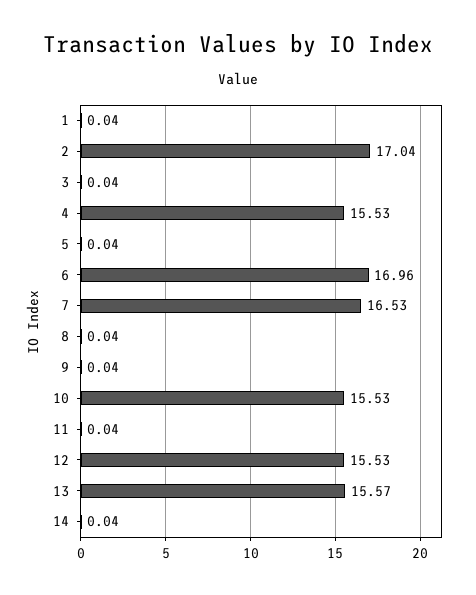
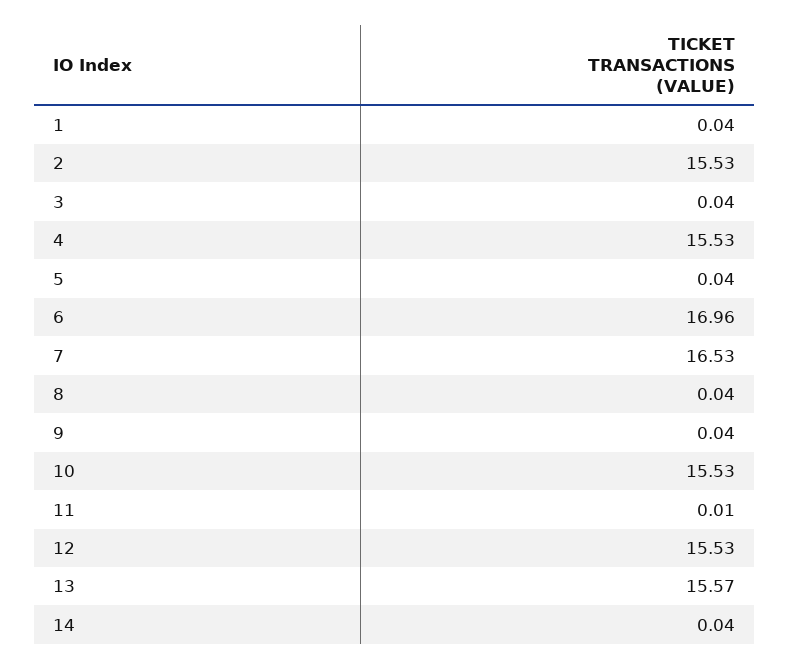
  {
    "1": 0.04,
-   "2": 17.04,
+   "2": 15.53,
    "3": 0.04,
    "4": 15.53,
    "5": 0.04,
    "6": 16.96,
    "7": 16.53,
    "8": 0.04,
    "9": 0.04,
    "10": 15.53,
-   "11": 0.04,
+   "11": 0.01,
    "12": 15.53,
    "13": 15.57,
    "14": 0.04
  }

